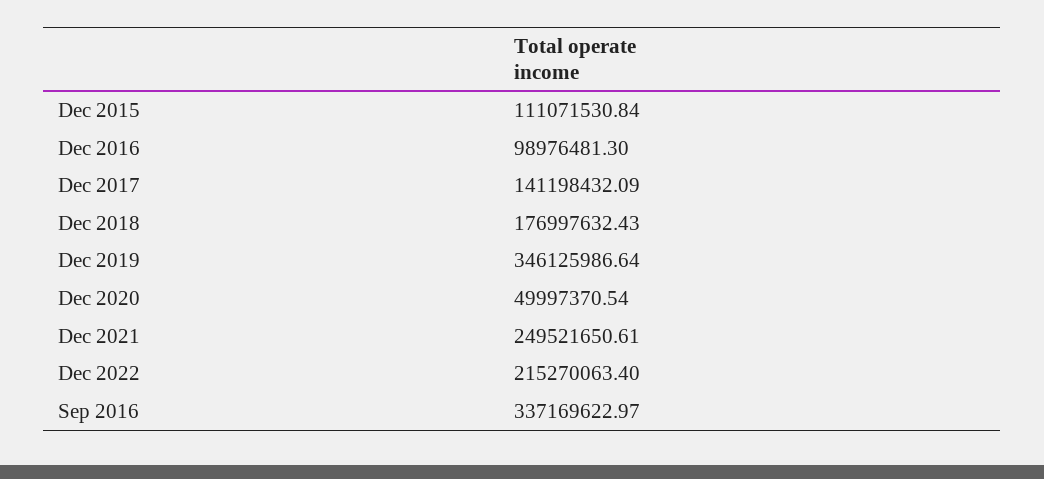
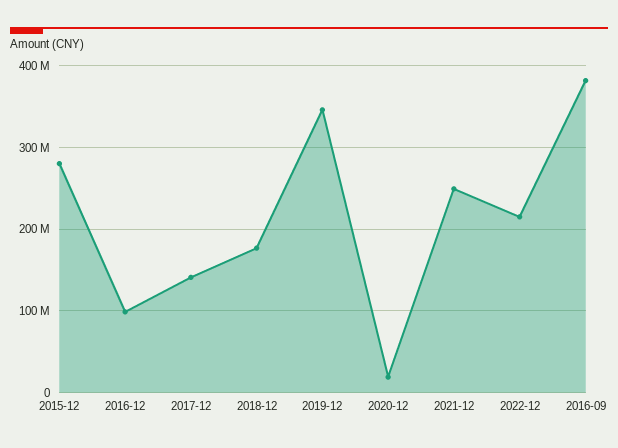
  {
-   "Dec 2015": 111071530.84,
+   "Dec 2015": 280000000,
    "Dec 2016": 98976481.3,
    "Dec 2017": 141198432.09,
    "Dec 2018": 176997632.43,
    "Dec 2019": 346125986.64,
-   "Dec 2020": 49997370.54,
+   "Dec 2020": 20000000,
    "Dec 2021": 249521650.61,
    "Dec 2022": 215270063.4,
-   "Sep 2016": 337169622.97
+   "Sep 2016": 380000000
  }

